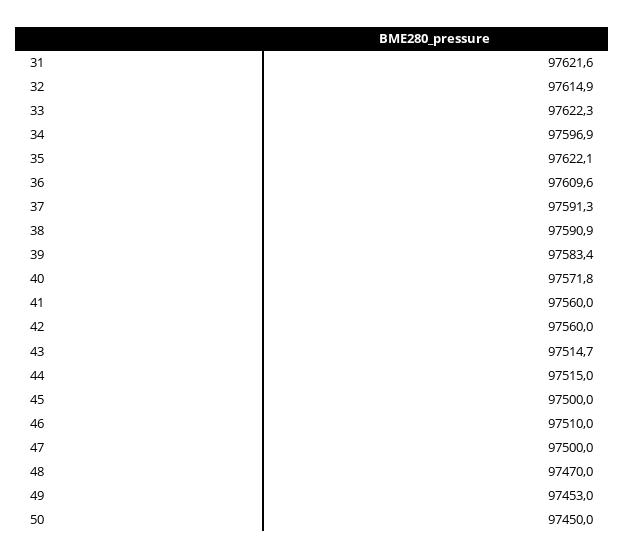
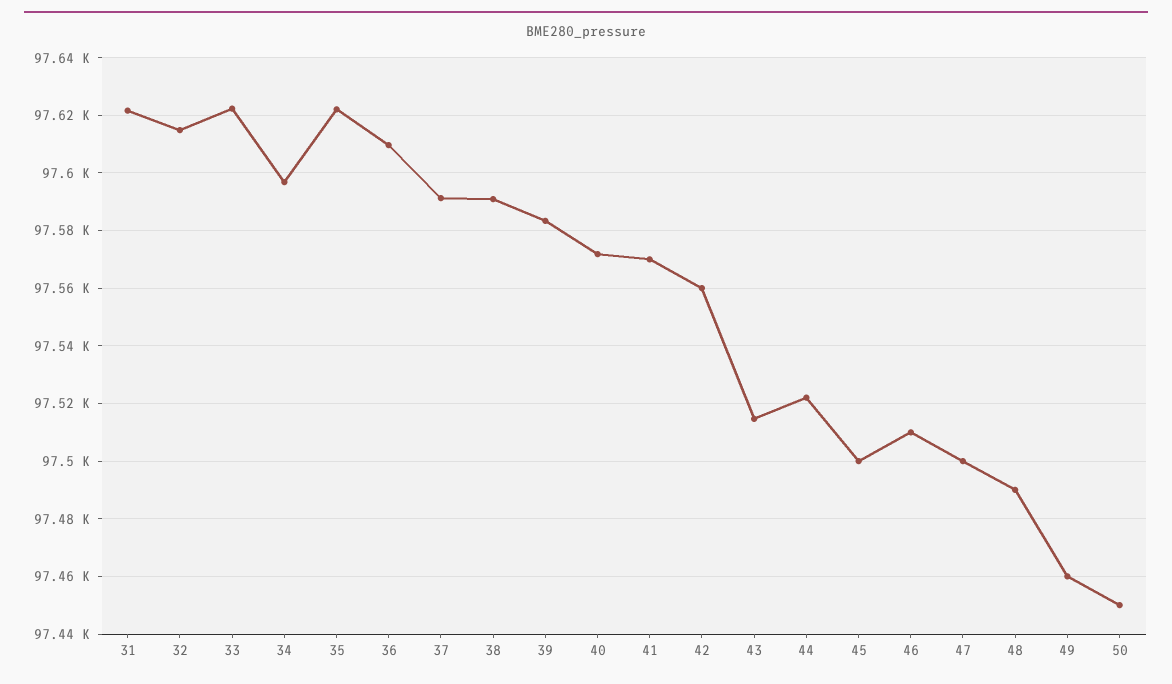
  {
    "31": 97621.6,
    "32": 97614.9,
    "33": 97622.3,
    "34": 97596.9,
    "35": 97622.1,
    "36": 97609.6,
    "37": 97591.3,
    "38": 97590.9,
    "39": 97583.4,
    "40": 97571.8,
-   "41": 97560,
+   "41": 97570,
    "42": 97560,
    "43": 97514.7,
-   "44": 97515,
+   "44": 97522.5,
    "45": 97500,
    "46": 97510,
    "47": 97500,
-   "48": 97470,
+   "48": 97490,
-   "49": 97453,
+   "49": 97460,
    "50": 97450
  }

